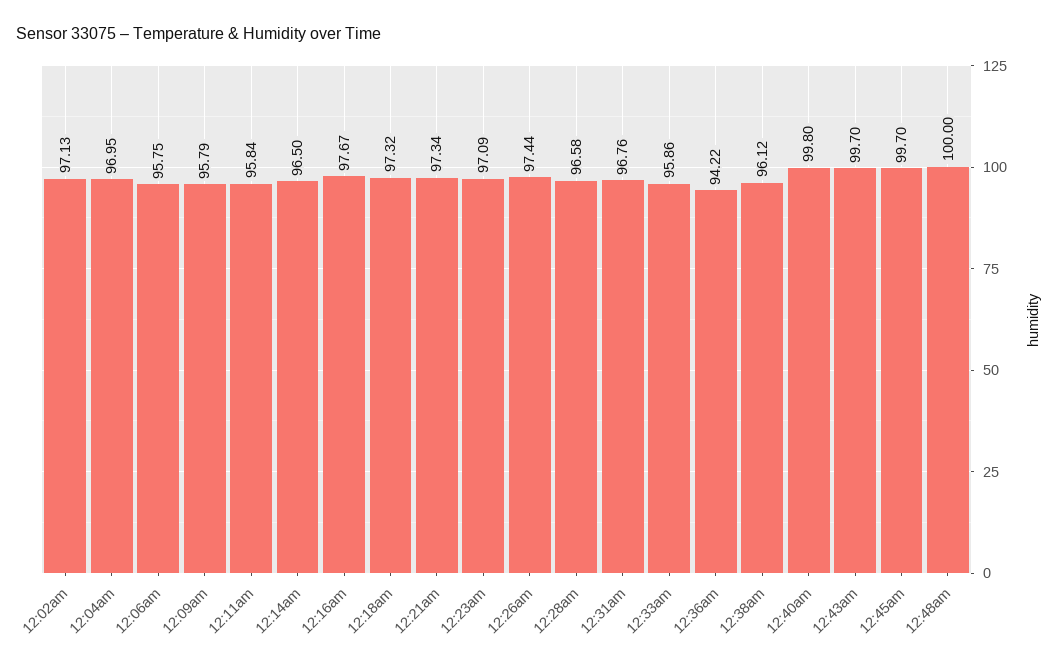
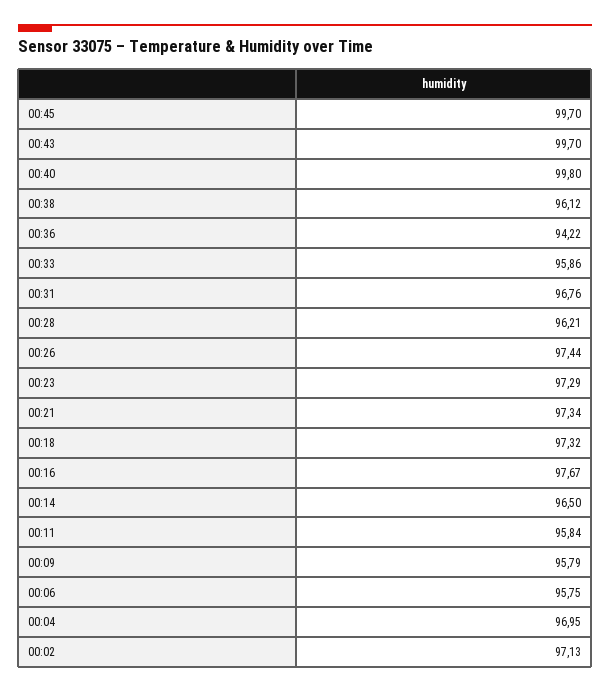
  {
    "12:02am": 97.13,
    "12:04am": 96.95,
    "12:06am": 95.75,
    "12:09am": 95.79,
    "12:11am": 95.84,
    "12:14am": 96.5,
    "12:16am": 97.67,
    "12:18am": 97.32,
    "12:21am": 97.34,
-   "12:23am": 97.09,
+   "12:23am": 97.29,
    "12:26am": 97.44,
-   "12:28am": 96.58,
+   "12:28am": 96.21,
    "12:31am": 96.76,
    "12:33am": 95.86,
    "12:36am": 94.22,
    "12:38am": 96.12,
    "12:40am": 99.8,
    "12:43am": 99.7,
-   "12:45am": 99.7,
+   "12:45am": 99.7
-   "12:48am": 100
  }

